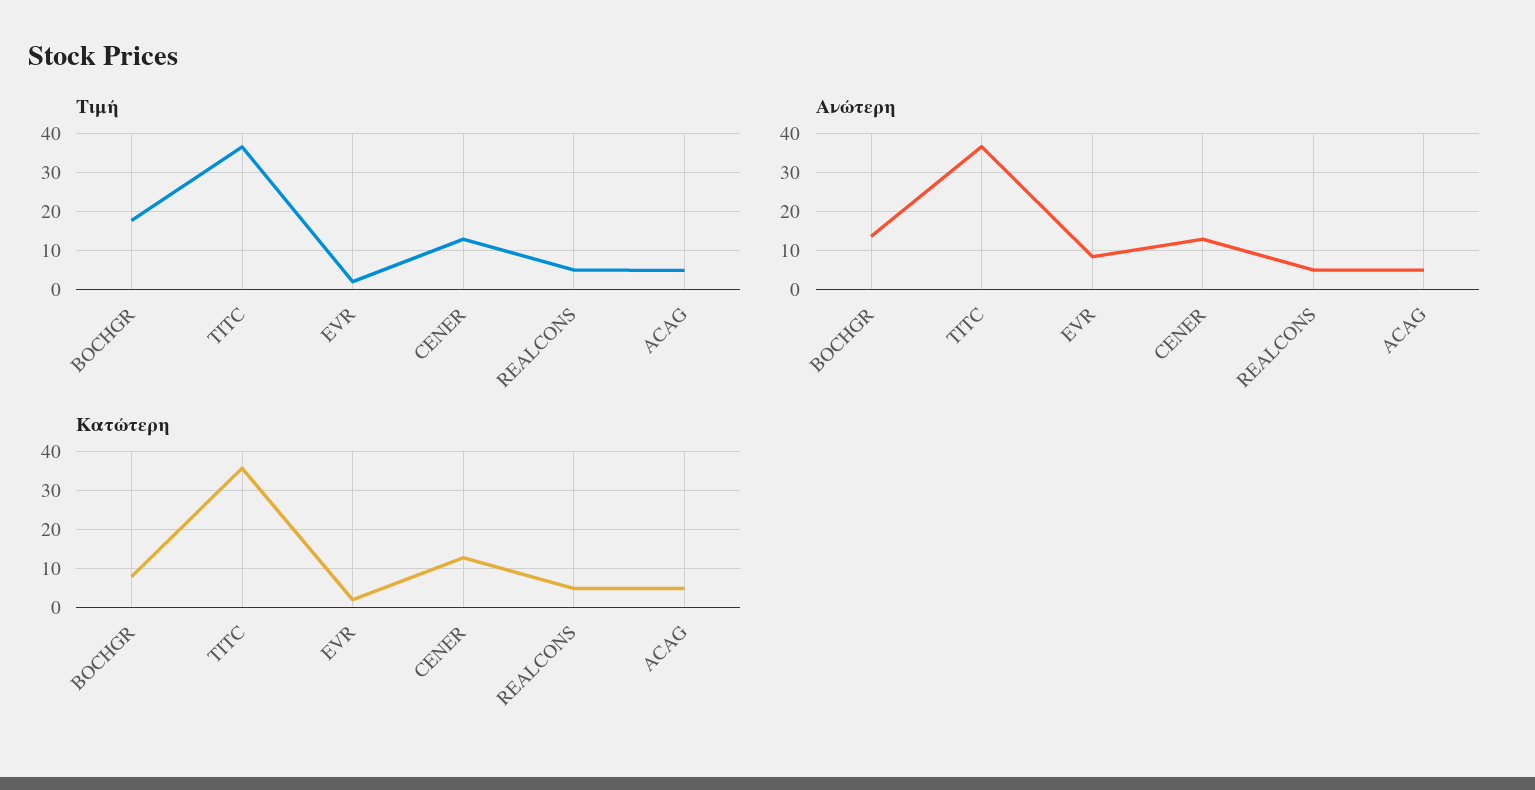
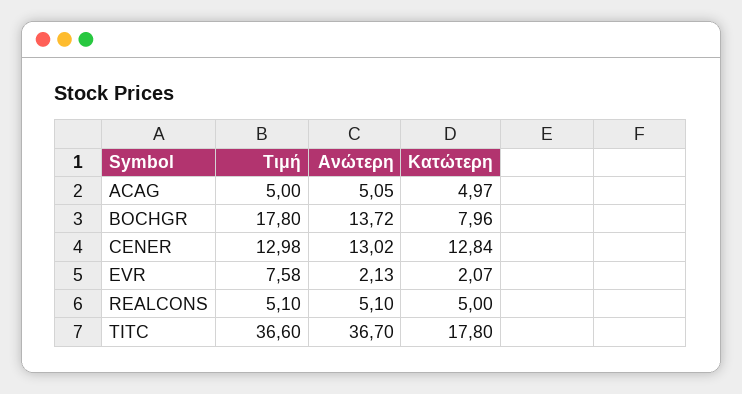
  {
    "Τιμή": {
      "BOCHGR": 17.8,
      "TITC": 36.6,
-     "EVR": 2,
+     "EVR": 7.58,
      "CENER": 12.98,
      "REALCONS": 5.1,
      "ACAG": 5
    },
    "Ανώτερη": {
      "BOCHGR": 13.72,
      "TITC": 36.7,
-     "EVR": 8,
+     "EVR": 2.13,
      "CENER": 13.02,
      "REALCONS": 5.1,
      "ACAG": 5.05
    },
    "Κατώτερη": {
      "BOCHGR": 7.96,
-     "TITC": 36,
+     "TITC": 17.8,
      "EVR": 2.07,
      "CENER": 12.84,
      "REALCONS": 5,
      "ACAG": 4.97
    }
  }

